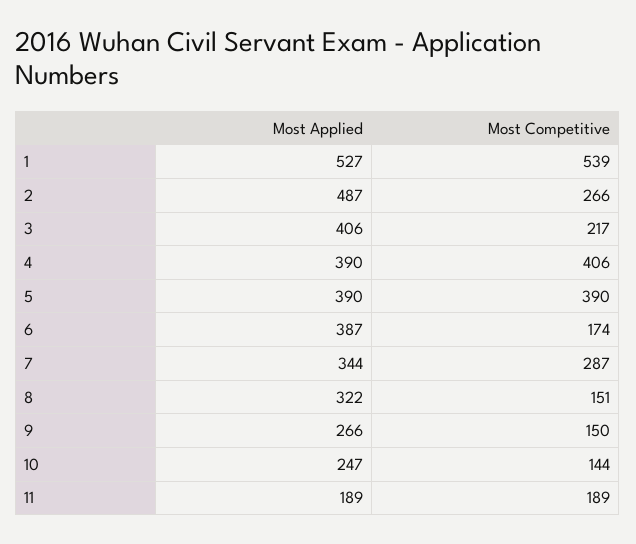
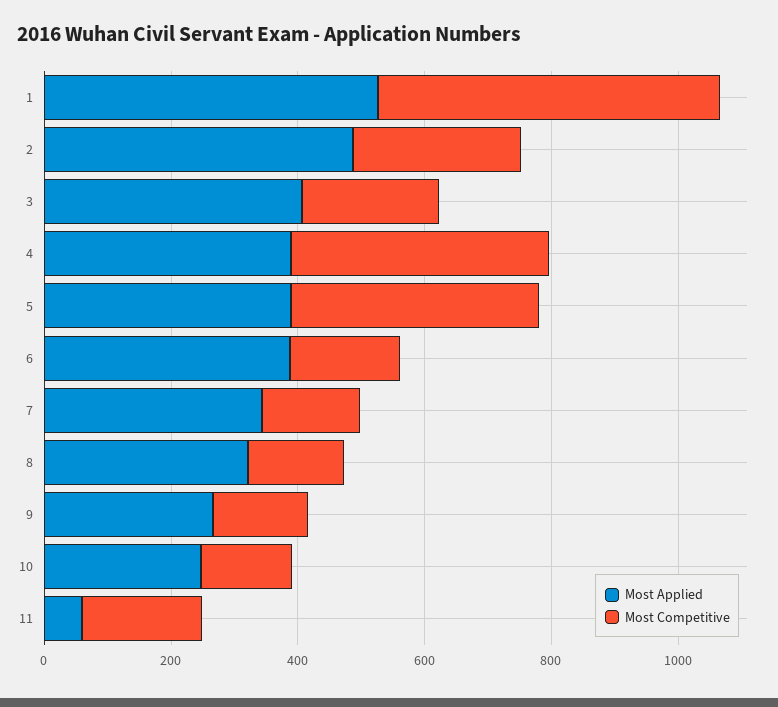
  {
    "Most Applied": {
      "1": 527,
      "2": 487,
      "3": 406,
      "4": 390,
      "5": 390,
      "6": 387,
      "7": 344,
      "8": 322,
      "9": 266,
      "10": 247,
-     "11": 189
+     "11": 50
    },
    "Most Competitive": {
      "1": 539,
      "2": 266,
      "3": 217,
      "4": 406,
      "5": 390,
      "6": 174,
-     "7": 287,
+     "7": 150,
      "8": 151,
      "9": 150,
      "10": 144,
      "11": 189
    }
  }

